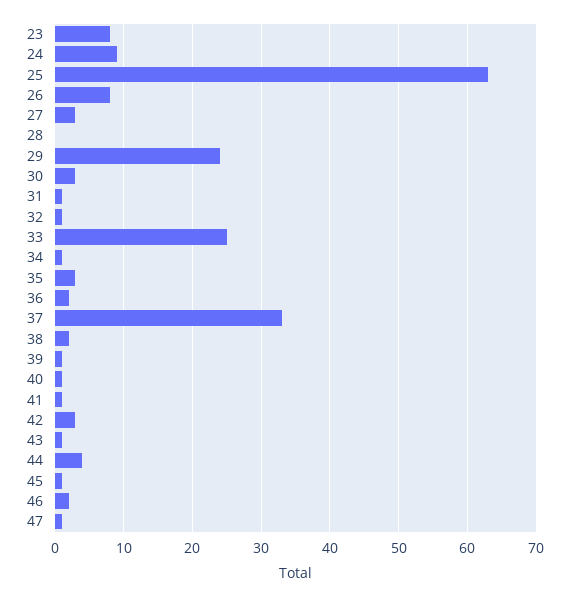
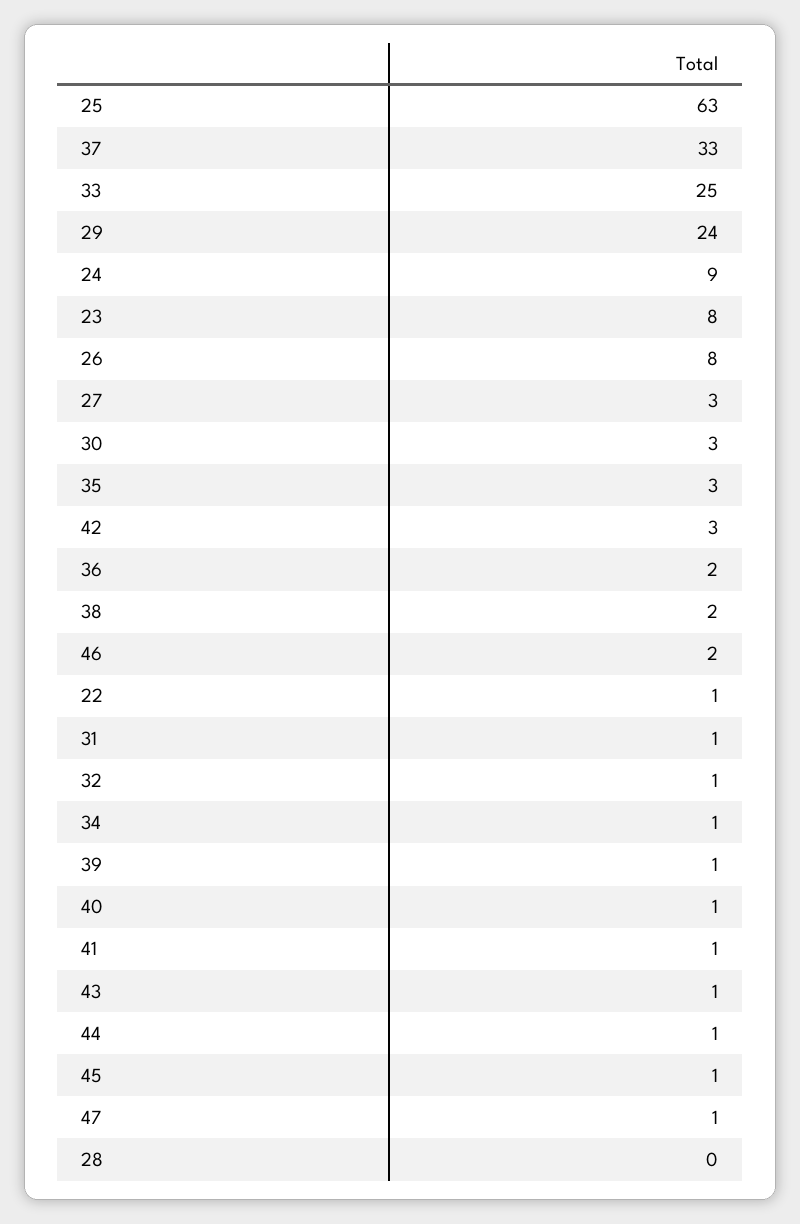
  {
    "23": 8,
    "24": 9,
    "25": 63,
    "26": 8,
    "27": 3,
    "28": 0,
    "29": 24,
    "30": 3,
    "31": 1,
    "32": 1,
    "33": 25,
    "34": 1,
    "35": 3,
    "36": 2,
    "37": 33,
    "38": 2,
    "39": 1,
    "40": 1,
    "41": 1,
    "42": 3,
    "43": 1,
-   "44": 4,
+   "44": 1,
    "45": 1,
    "46": 2,
-   "47": 1
+   "47": 1,
+   "22": 1
  }

